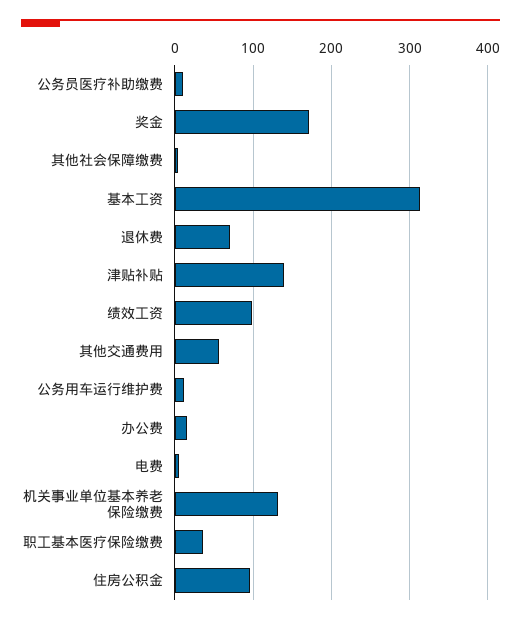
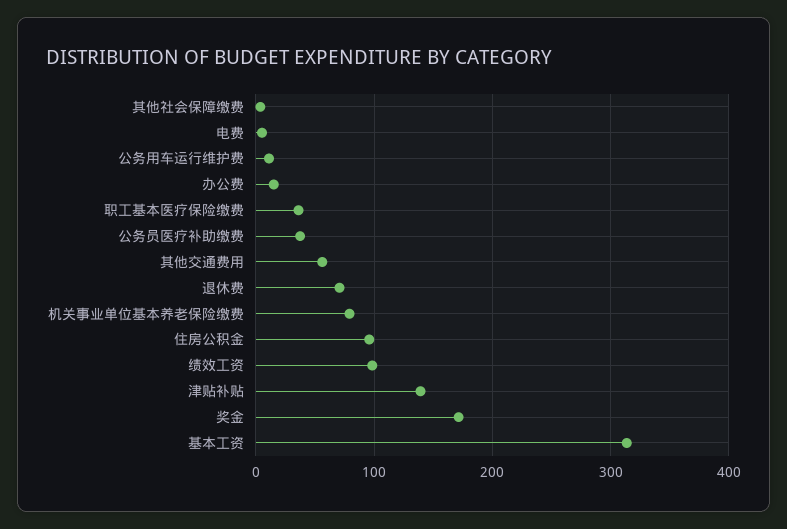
  {
-   "公务员医疗补助缴费": 10,
+   "公务员医疗补助缴费": 40,
    "奖金": 170,
    "其他社会保障缴费": 0,
    "基本工资": 310,
    "退休费": 70,
    "津贴补贴": 140,
    "绩效工资": 100,
    "其他交通费用": 60,
    "公务用车运行维护费": 10,
    "办公费": 20,
    "电费": 10,
-   "机关事业单位基本养老保险缴费": 130,
+   "机关事业单位基本养老保险缴费": 80,
    "职工基本医疗保险缴费": 40,
    "住房公积金": 100
  }

